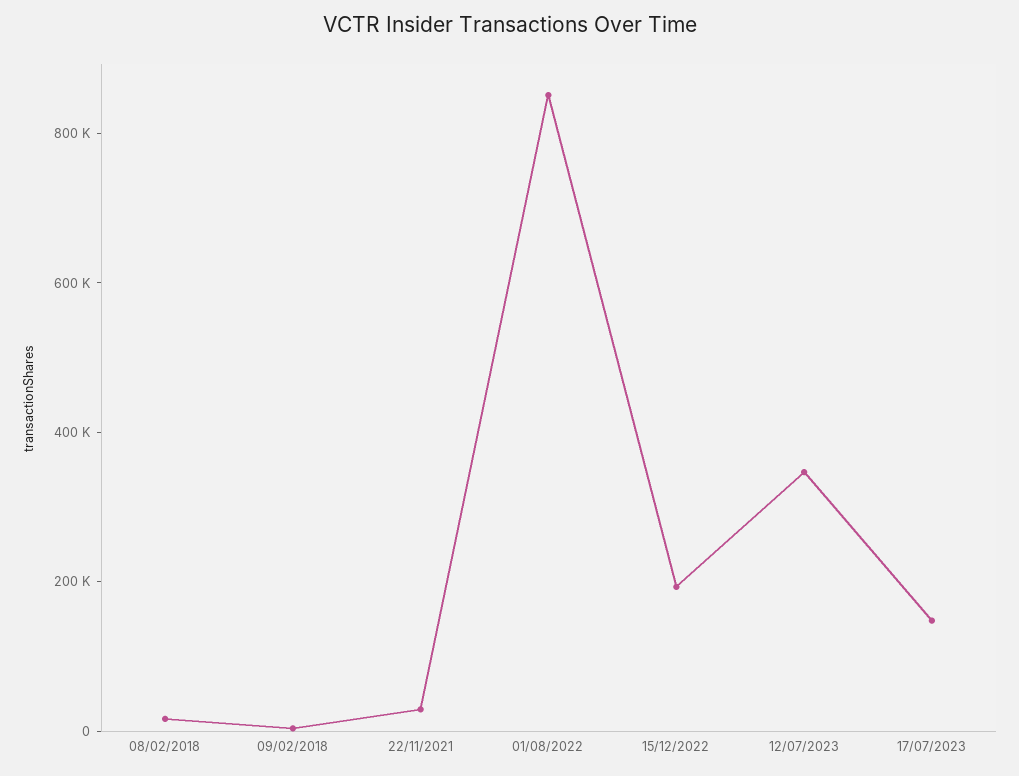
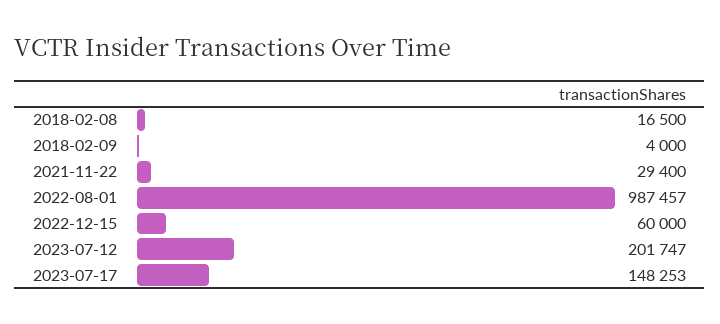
  {
    "08/02/2018": 16500,
    "09/02/2018": 4000,
    "22/11/2021": 29400,
-   "01/08/2022": 850000,
+   "01/08/2022": 987457,
-   "15/12/2022": 200000,
+   "15/12/2022": 60000,
-   "12/07/2023": 350000,
+   "12/07/2023": 201747,
    "17/07/2023": 148253
  }

